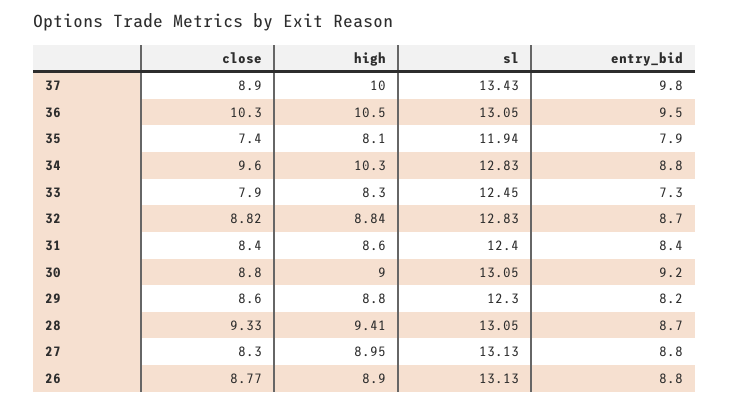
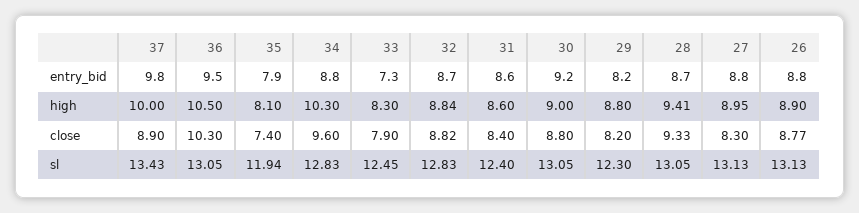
  {
    "close": {
      "37": 8.9,
      "36": 10.3,
      "35": 7.4,
      "34": 9.6,
      "33": 7.9,
      "32": 8.82,
      "31": 8.4,
      "30": 8.8,
-     "29": 8.6,
+     "29": 8.2,
      "28": 9.33,
      "27": 8.3,
      "26": 8.77
    },
    "high": {
      "37": 10,
      "36": 10.5,
      "35": 8.1,
      "34": 10.3,
      "33": 8.3,
      "32": 8.84,
      "31": 8.6,
      "30": 9,
      "29": 8.8,
      "28": 9.41,
      "27": 8.95,
      "26": 8.9
    },
    "sl": {
      "37": 13.43,
      "36": 13.05,
      "35": 11.94,
      "34": 12.83,
      "33": 12.45,
      "32": 12.83,
      "31": 12.4,
      "30": 13.05,
      "29": 12.3,
      "28": 13.05,
      "27": 13.13,
      "26": 13.13
    },
    "entry_bid": {
      "37": 9.8,
      "36": 9.5,
      "35": 7.9,
      "34": 8.8,
      "33": 7.3,
      "32": 8.7,
-     "31": 8.4,
+     "31": 8.6,
      "30": 9.2,
      "29": 8.2,
      "28": 8.7,
      "27": 8.8,
      "26": 8.8
    }
  }

